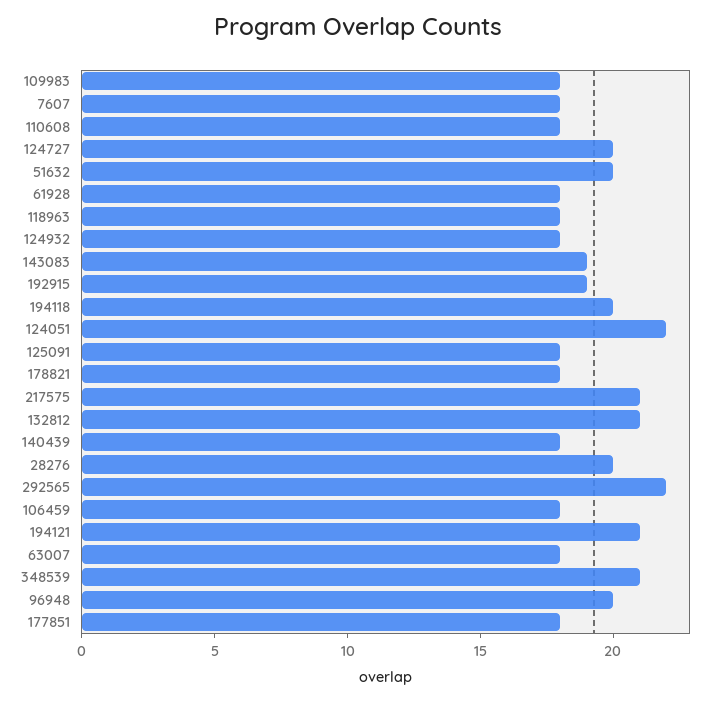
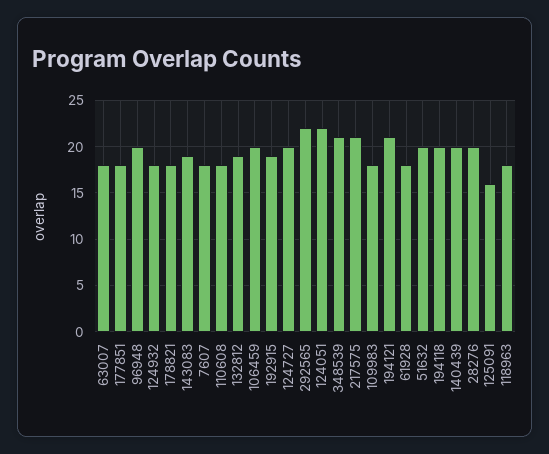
  {
    "109983": 18,
    "7607": 18,
    "110608": 18,
    "124727": 20,
    "51632": 20,
    "61928": 18,
    "118963": 18,
    "124932": 18,
    "143083": 19,
    "192915": 19,
    "194118": 20,
    "124051": 22,
-   "125091": 18,
+   "125091": 16,
    "178821": 18,
    "217575": 21,
-   "132812": 21,
+   "132812": 19,
-   "140439": 18,
+   "140439": 20,
    "28276": 20,
    "292565": 22,
-   "106459": 18,
+   "106459": 20,
    "194121": 21,
    "63007": 18,
    "348539": 21,
    "96948": 20,
    "177851": 18
  }

